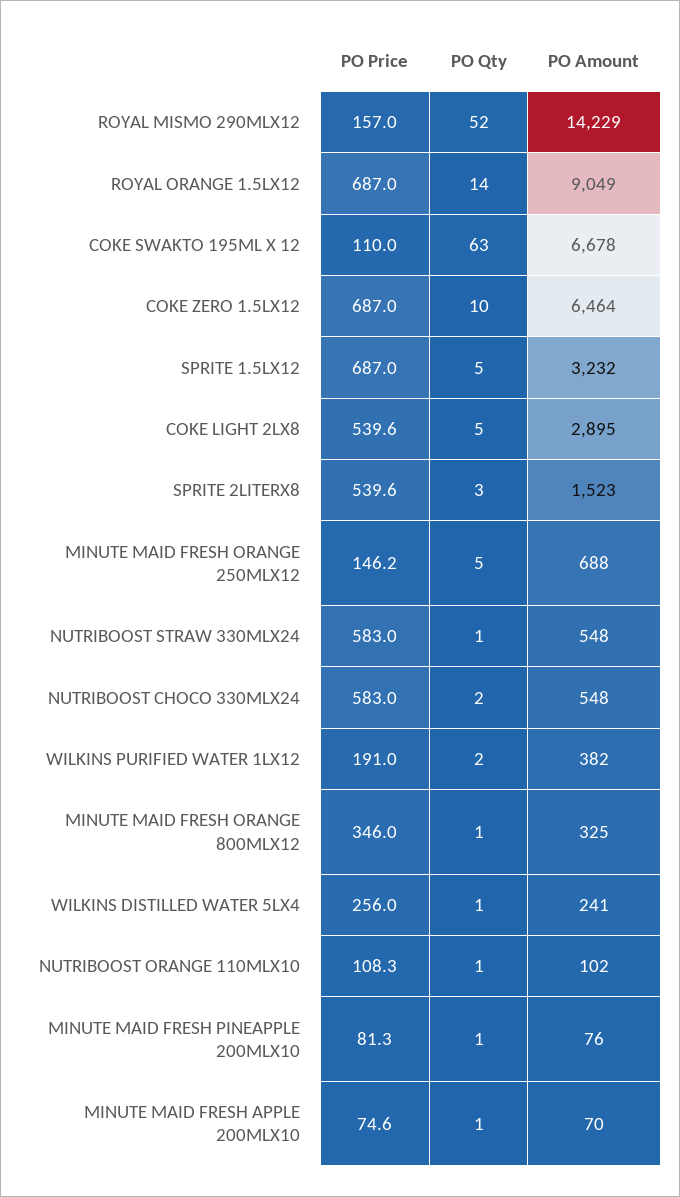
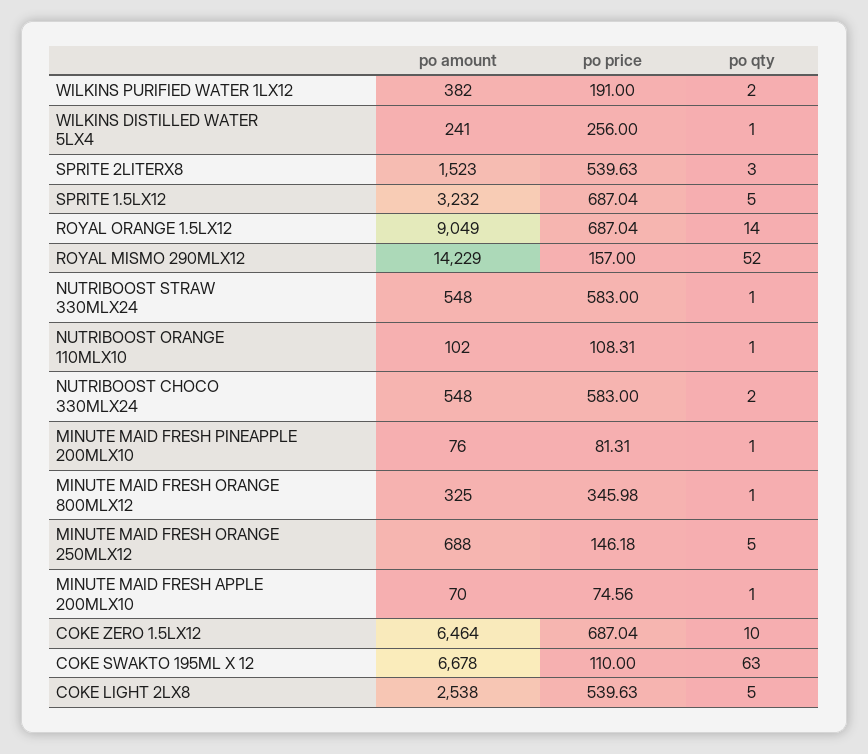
  {
    "PO Price": {
      "ROYAL MISMO 290MLX12": 157,
      "ROYAL ORANGE 1.5LX12": 687.04,
      "COKE SWAKTO 195ML X 12": 110,
      "COKE ZERO 1.5LX12": 687.04,
      "SPRITE 1.5LX12": 687.04,
      "COKE LIGHT 2LX8": 539.63,
      "SPRITE 2LITERX8": 539.63,
      "MINUTE MAID FRESH ORANGE 250MLX12": 146.18,
      "NUTRIBOOST STRAW 330MLX24": 583,
      "NUTRIBOOST CHOCO 330MLX24": 583,
      "WILKINS PURIFIED WATER 1LX12": 191,
      "MINUTE MAID FRESH ORANGE 800MLX12": 345.98,
      "WILKINS DISTILLED WATER 5LX4": 256,
      "NUTRIBOOST ORANGE 110MLX10": 108.31,
      "MINUTE MAID FRESH PINEAPPLE 200MLX10": 81.31,
      "MINUTE MAID FRESH APPLE 200MLX10": 74.56
    },
    "PO Qty": {
      "ROYAL MISMO 290MLX12": 52,
      "ROYAL ORANGE 1.5LX12": 14,
      "COKE SWAKTO 195ML X 12": 63,
      "COKE ZERO 1.5LX12": 10,
      "SPRITE 1.5LX12": 5,
      "COKE LIGHT 2LX8": 5,
      "SPRITE 2LITERX8": 3,
      "MINUTE MAID FRESH ORANGE 250MLX12": 5,
      "NUTRIBOOST STRAW 330MLX24": 1,
      "NUTRIBOOST CHOCO 330MLX24": 2,
      "WILKINS PURIFIED WATER 1LX12": 2,
      "MINUTE MAID FRESH ORANGE 800MLX12": 1,
      "WILKINS DISTILLED WATER 5LX4": 1,
      "NUTRIBOOST ORANGE 110MLX10": 1,
      "MINUTE MAID FRESH PINEAPPLE 200MLX10": 1,
      "MINUTE MAID FRESH APPLE 200MLX10": 1
    },
    "PO Amount": {
      "ROYAL MISMO 290MLX12": 14229,
      "ROYAL ORANGE 1.5LX12": 9049,
      "COKE SWAKTO 195ML X 12": 6678,
      "COKE ZERO 1.5LX12": 6464,
      "SPRITE 1.5LX12": 3232,
-     "COKE LIGHT 2LX8": 2895,
+     "COKE LIGHT 2LX8": 2538,
      "SPRITE 2LITERX8": 1523,
      "MINUTE MAID FRESH ORANGE 250MLX12": 688,
      "NUTRIBOOST STRAW 330MLX24": 548,
      "NUTRIBOOST CHOCO 330MLX24": 548,
      "WILKINS PURIFIED WATER 1LX12": 382,
      "MINUTE MAID FRESH ORANGE 800MLX12": 325,
      "WILKINS DISTILLED WATER 5LX4": 241,
      "NUTRIBOOST ORANGE 110MLX10": 102,
      "MINUTE MAID FRESH PINEAPPLE 200MLX10": 76,
      "MINUTE MAID FRESH APPLE 200MLX10": 70
    }
  }

